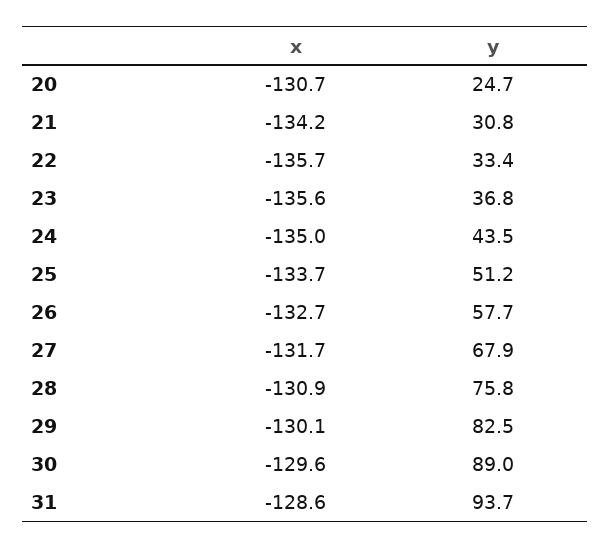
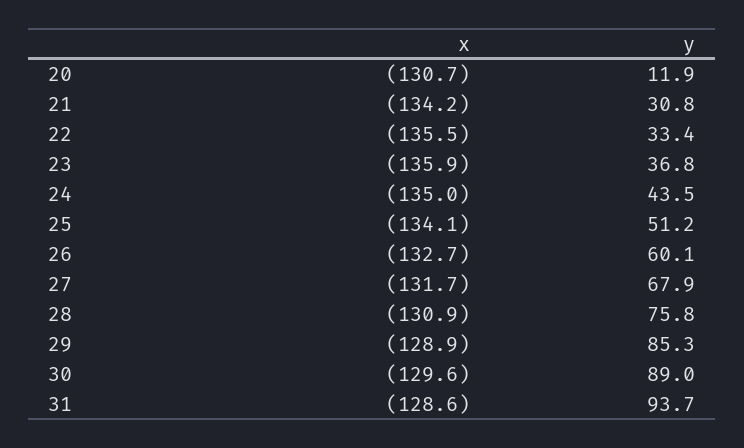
  {
    "x": {
      "20": -130.7,
      "21": -134.2,
-     "22": -135.7,
+     "22": -135.5,
-     "23": -135.6,
+     "23": -135.9,
      "24": -135,
-     "25": -133.7,
+     "25": -134.1,
      "26": -132.7,
      "27": -131.7,
      "28": -130.9,
-     "29": -130.1,
+     "29": -128.9,
      "30": -129.6,
      "31": -128.6
    },
    "y": {
-     "20": 24.7,
+     "20": 11.9,
      "21": 30.8,
      "22": 33.4,
      "23": 36.8,
      "24": 43.5,
      "25": 51.2,
-     "26": 57.7,
+     "26": 60.1,
      "27": 67.9,
      "28": 75.8,
-     "29": 82.5,
+     "29": 85.3,
      "30": 89,
      "31": 93.7
    }
  }

